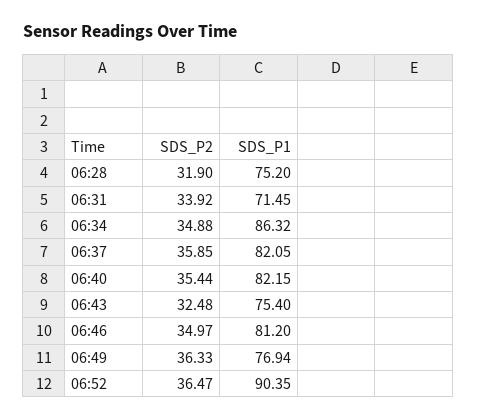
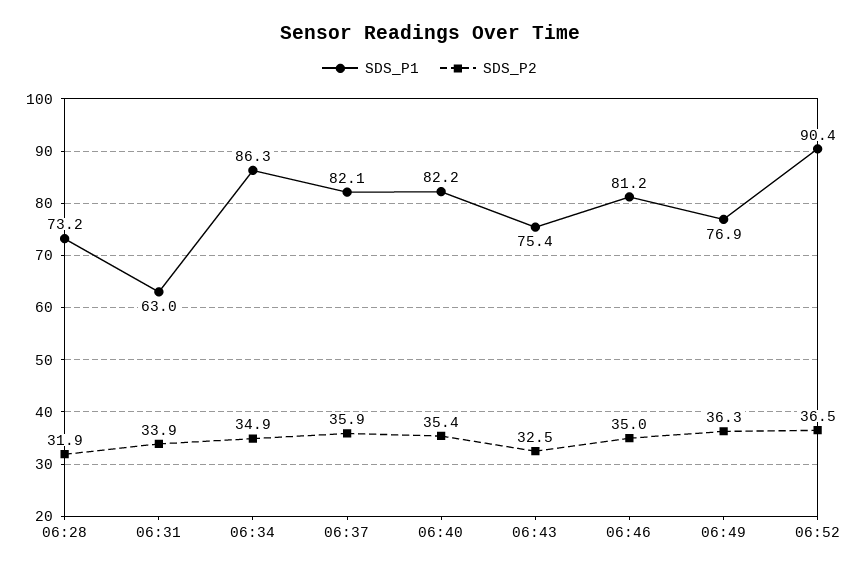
  {
    "SDS_P2": {
      "06:28": 31.9,
      "06:31": 33.92,
      "06:34": 34.88,
      "06:37": 35.85,
      "06:40": 35.44,
      "06:43": 32.48,
      "06:46": 34.97,
      "06:49": 36.33,
      "06:52": 36.47
    },
    "SDS_P1": {
-     "06:28": 75.2,
+     "06:28": 73.2,
-     "06:31": 71.45,
+     "06:31": 63,
      "06:34": 86.32,
      "06:37": 82.05,
      "06:40": 82.15,
      "06:43": 75.4,
      "06:46": 81.2,
      "06:49": 76.94,
      "06:52": 90.35
    }
  }

